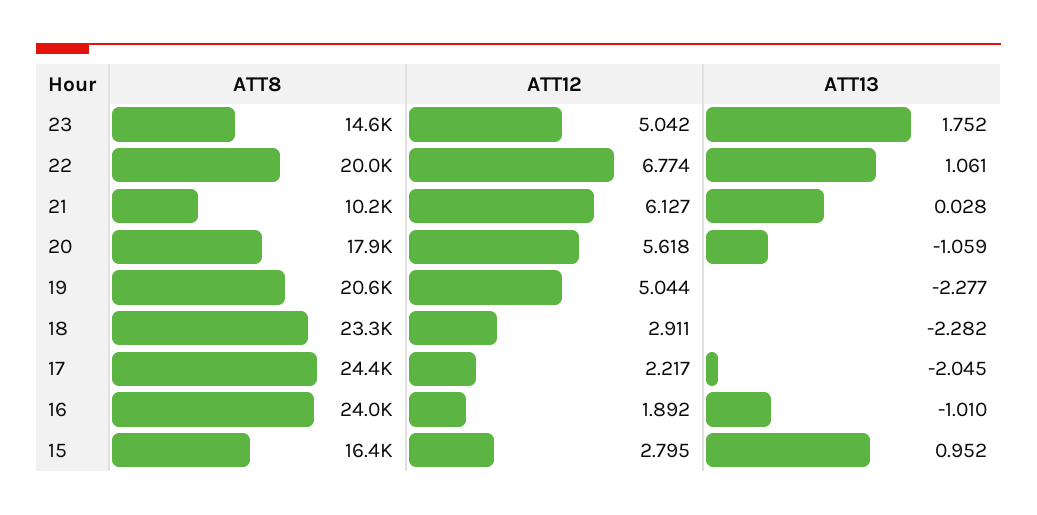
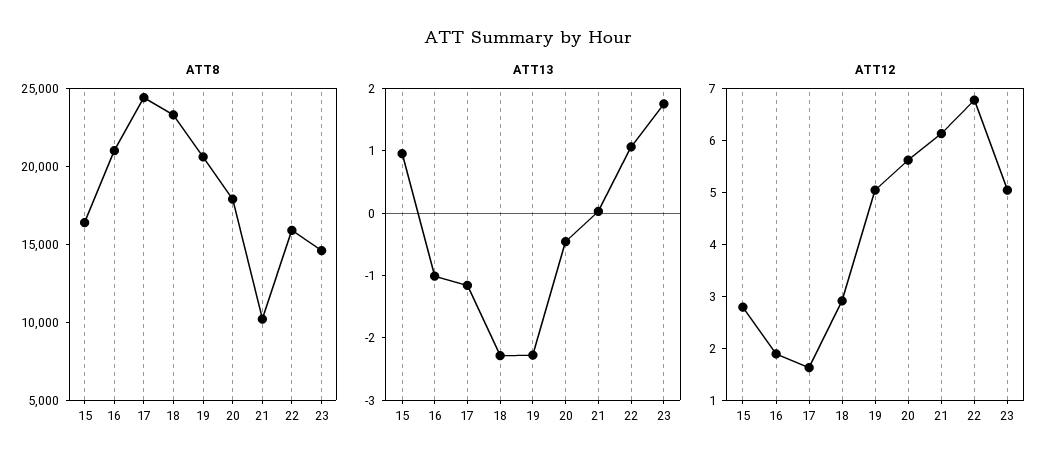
  {
    "ATT8": {
      "23": 14600,
-     "22": 20000,
+     "22": 16000,
      "21": 10200,
      "20": 17900,
      "19": 20600,
      "18": 23300,
      "17": 24400,
-     "16": 24000,
+     "16": 21000,
      "15": 16400
    },
    "ATT12": {
      "23": 5.042,
      "22": 6.774,
      "21": 6.127,
      "20": 5.618,
      "19": 5.044,
      "18": 2.911,
-     "17": 2.217,
+     "17": 1.6,
      "16": 1.892,
      "15": 2.795
    },
    "ATT13": {
      "23": 1.752,
      "22": 1.061,
      "21": 0.028,
-     "20": -1.059,
+     "20": -0.4,
      "19": -2.277,
      "18": -2.282,
-     "17": -2.045,
+     "17": -1.2,
      "16": -1.01,
      "15": 0.952
    }
  }

